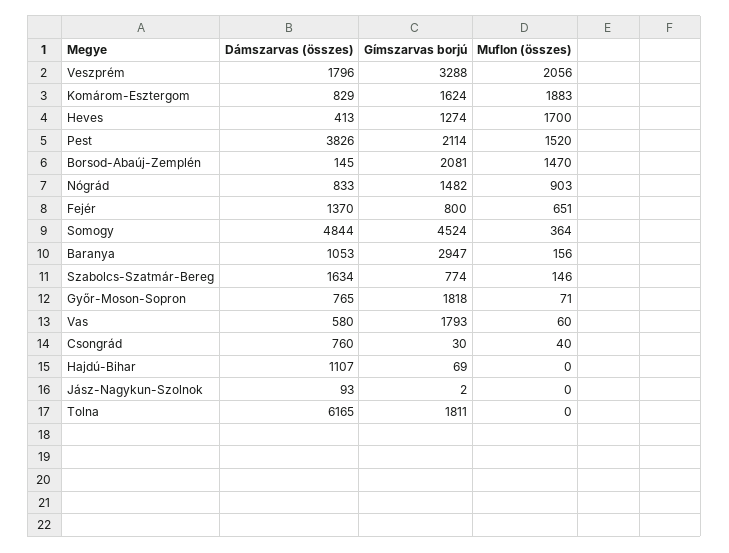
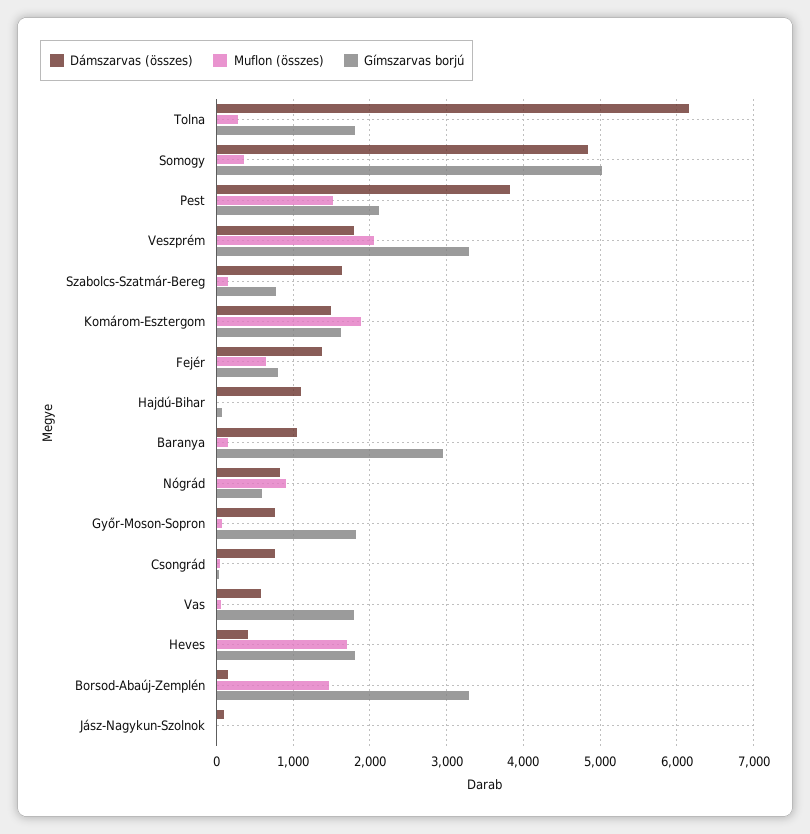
  {
    "Dámszarvas (összes)": {
      "Veszprém": 1796,
-     "Komárom-Esztergom": 829,
+     "Komárom-Esztergom": 1500,
      "Heves": 413,
      "Pest": 3826,
      "Borsod-Abaúj-Zemplén": 145,
      "Nógrád": 833,
      "Fejér": 1370,
      "Somogy": 4844,
      "Baranya": 1053,
      "Szabolcs-Szatmár-Bereg": 1634,
      "Győr-Moson-Sopron": 765,
      "Vas": 580,
      "Csongrád": 760,
      "Hajdú-Bihar": 1107,
      "Jász-Nagykun-Szolnok": 93,
      "Tolna": 6165
    },
    "Gímszarvas borjú": {
      "Veszprém": 3288,
      "Komárom-Esztergom": 1624,
-     "Heves": 1274,
+     "Heves": 1800,
      "Pest": 2114,
-     "Borsod-Abaúj-Zemplén": 2081,
+     "Borsod-Abaúj-Zemplén": 3300,
-     "Nógrád": 1482,
+     "Nógrád": 600,
      "Fejér": 800,
-     "Somogy": 4524,
+     "Somogy": 5000,
      "Baranya": 2947,
      "Szabolcs-Szatmár-Bereg": 774,
      "Győr-Moson-Sopron": 1818,
      "Vas": 1793,
      "Csongrád": 30,
      "Hajdú-Bihar": 69,
      "Jász-Nagykun-Szolnok": 2,
      "Tolna": 1811
    },
    "Muflon (összes)": {
      "Veszprém": 2056,
      "Komárom-Esztergom": 1883,
      "Heves": 1700,
      "Pest": 1520,
      "Borsod-Abaúj-Zemplén": 1470,
      "Nógrád": 903,
      "Fejér": 651,
      "Somogy": 364,
      "Baranya": 156,
      "Szabolcs-Szatmár-Bereg": 146,
      "Győr-Moson-Sopron": 71,
      "Vas": 60,
      "Csongrád": 40,
      "Hajdú-Bihar": 0,
      "Jász-Nagykun-Szolnok": 0,
-     "Tolna": 0
+     "Tolna": 300
    }
  }

